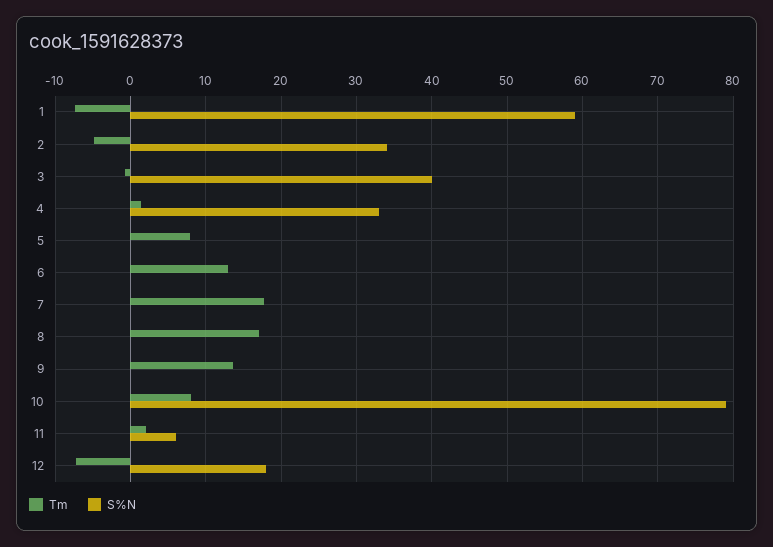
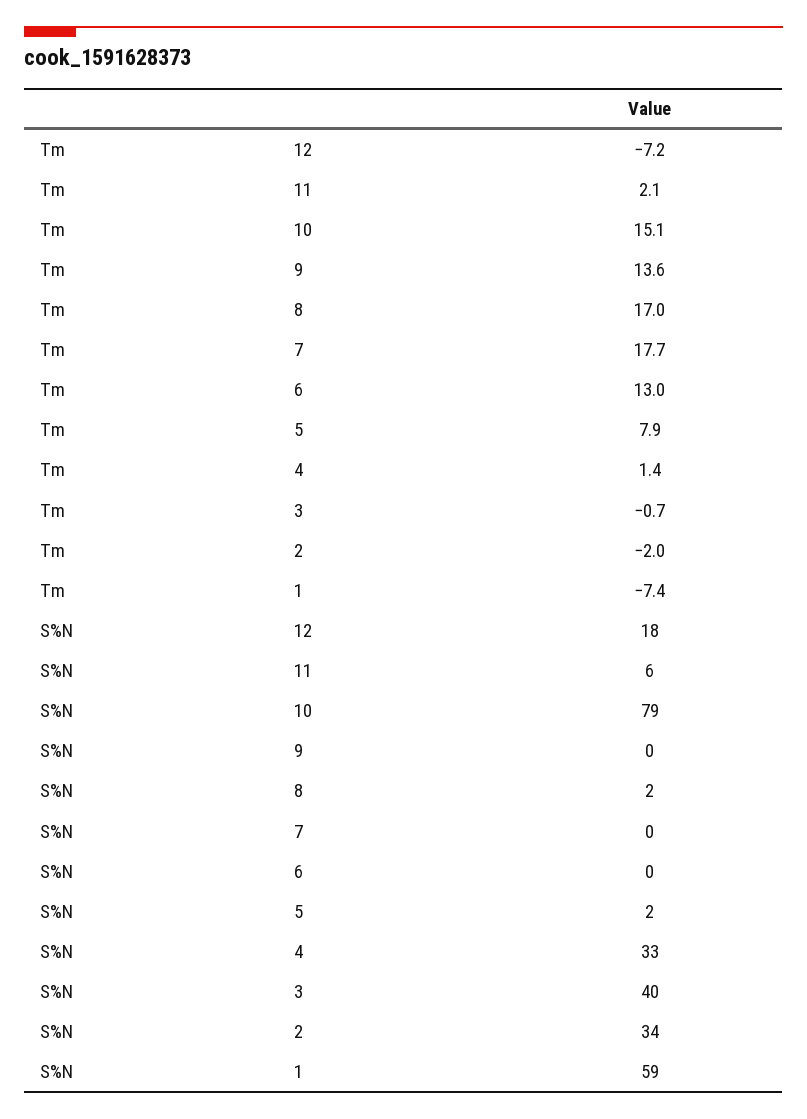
  {
    "Tm": {
      "1": -7.4,
-     "2": -5,
+     "2": -2,
      "3": -0.7,
      "4": 1.4,
      "5": 7.9,
      "6": 13,
      "7": 17.7,
      "8": 17,
      "9": 13.6,
-     "10": 8,
+     "10": 15.1,
      "11": 2.1,
      "12": -7.2
    },
    "S%N": {
      "1": 59,
      "2": 34,
      "3": 40,
      "4": 33,
-     "5": 0,
+     "5": 2,
      "6": 0,
      "7": 0,
-     "8": 0,
+     "8": 2,
      "9": 0,
      "10": 79,
      "11": 6,
      "12": 18
    }
  }

